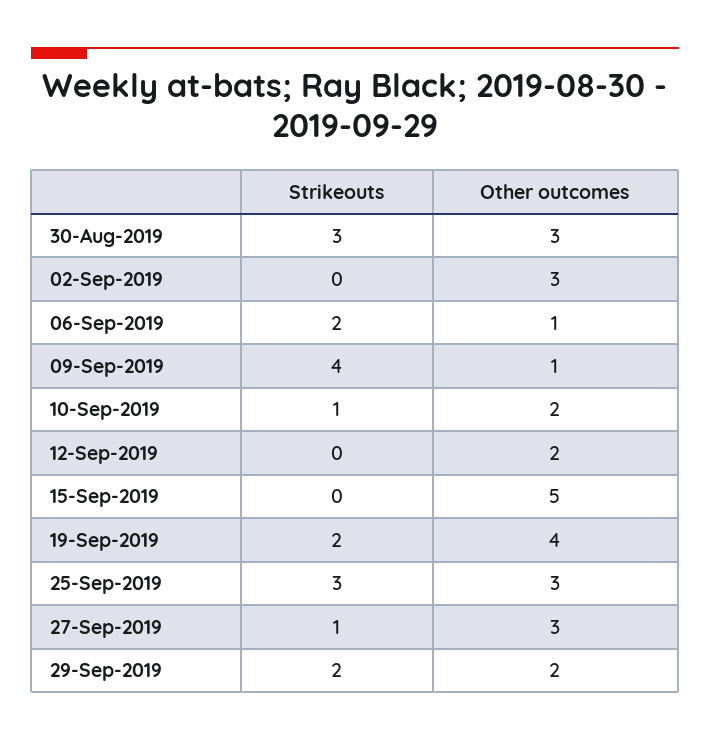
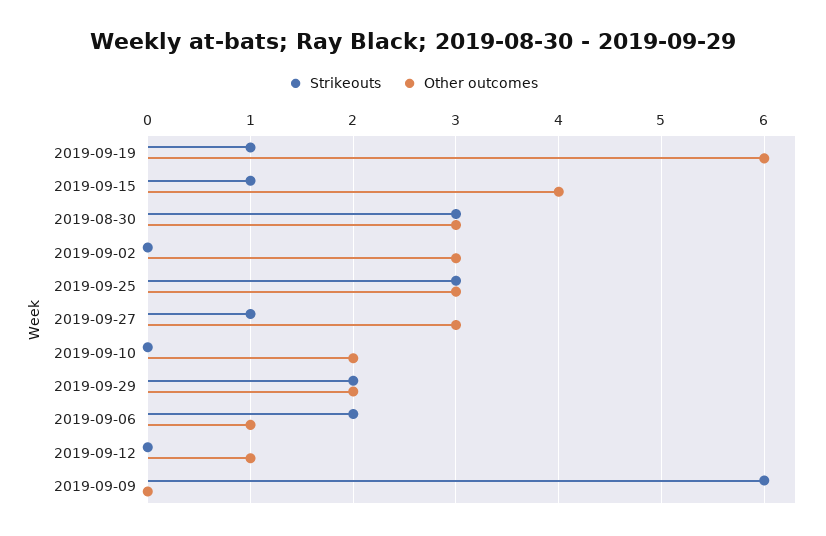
  {
    "Strikeouts": {
      "30-Aug-2019": 3,
      "02-Sep-2019": 0,
      "06-Sep-2019": 2,
-     "09-Sep-2019": 4,
+     "09-Sep-2019": 6,
-     "10-Sep-2019": 1,
+     "10-Sep-2019": 0,
      "12-Sep-2019": 0,
-     "15-Sep-2019": 0,
+     "15-Sep-2019": 1,
-     "19-Sep-2019": 2,
+     "19-Sep-2019": 1,
      "25-Sep-2019": 3,
      "27-Sep-2019": 1,
      "29-Sep-2019": 2
    },
    "Other outcomes": {
      "30-Aug-2019": 3,
      "02-Sep-2019": 3,
      "06-Sep-2019": 1,
-     "09-Sep-2019": 1,
+     "09-Sep-2019": 0,
      "10-Sep-2019": 2,
-     "12-Sep-2019": 2,
+     "12-Sep-2019": 1,
-     "15-Sep-2019": 5,
+     "15-Sep-2019": 4,
-     "19-Sep-2019": 4,
+     "19-Sep-2019": 6,
      "25-Sep-2019": 3,
      "27-Sep-2019": 3,
      "29-Sep-2019": 2
    }
  }

